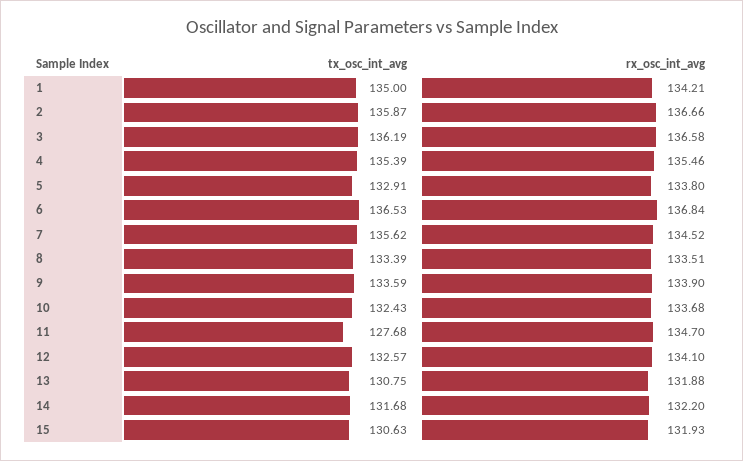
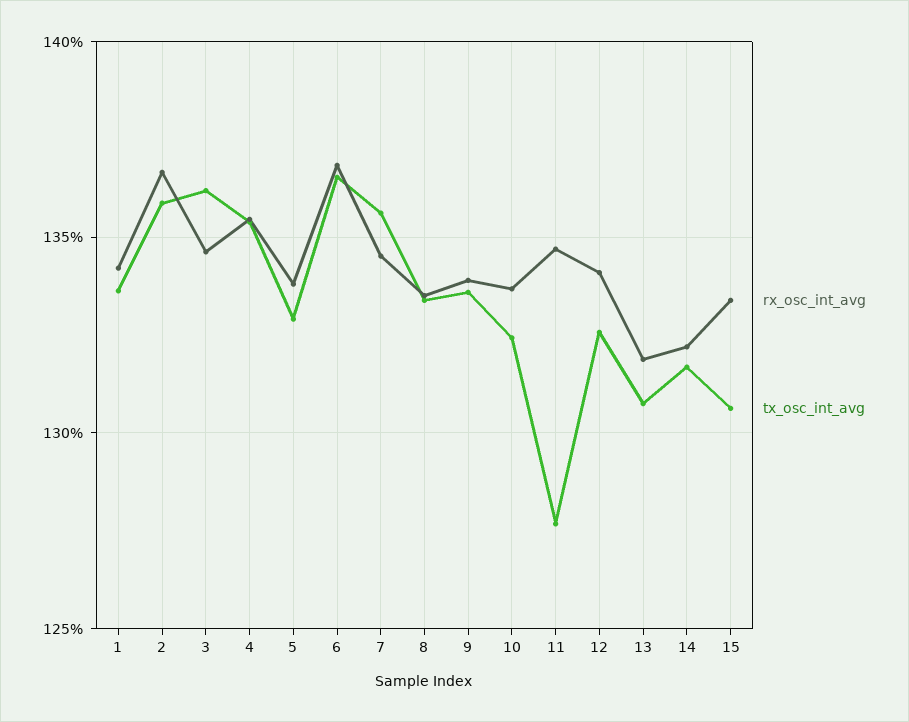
  {
    "tx_osc_int_avg": {
-     "1": 135,
+     "1": 133.5,
      "2": 135.87,
      "3": 136.19,
      "4": 135.39,
      "5": 132.91,
      "6": 136.53,
      "7": 135.62,
      "8": 133.39,
      "9": 133.59,
      "10": 132.43,
      "11": 127.68,
      "12": 132.57,
      "13": 130.75,
      "14": 131.68,
      "15": 130.63
    },
    "rx_osc_int_avg": {
      "1": 134.21,
      "2": 136.66,
-     "3": 136.58,
+     "3": 134.5,
      "4": 135.46,
      "5": 133.8,
      "6": 136.84,
      "7": 134.52,
      "8": 133.51,
      "9": 133.9,
      "10": 133.68,
      "11": 134.7,
      "12": 134.1,
      "13": 131.88,
      "14": 132.2,
-     "15": 131.93
+     "15": 133.5
    }
  }

